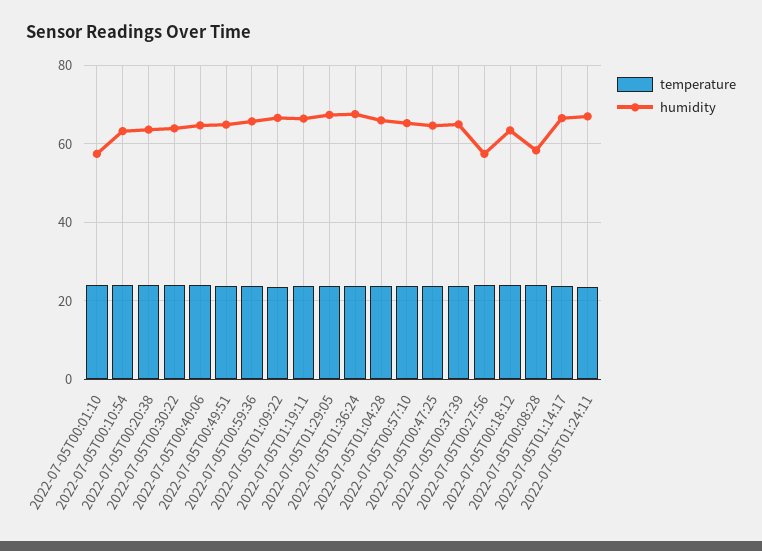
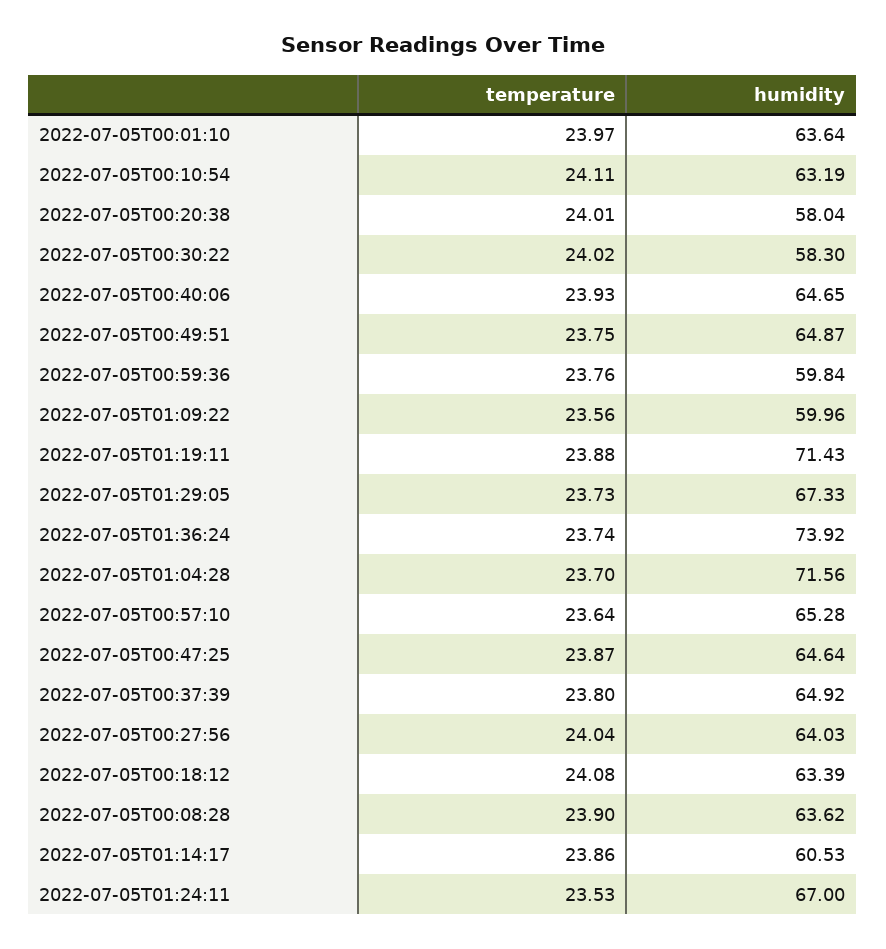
  {
    "temperature": {
      "2022-07-05T00:01:10": 23.97,
      "2022-07-05T00:10:54": 24.11,
      "2022-07-05T00:20:38": 24.01,
      "2022-07-05T00:30:22": 24.02,
      "2022-07-05T00:40:06": 23.93,
      "2022-07-05T00:49:51": 23.75,
      "2022-07-05T00:59:36": 23.76,
      "2022-07-05T01:09:22": 23.56,
      "2022-07-05T01:19:11": 23.88,
      "2022-07-05T01:29:05": 23.73,
      "2022-07-05T01:36:24": 23.74,
      "2022-07-05T01:04:28": 23.7,
      "2022-07-05T00:57:10": 23.64,
      "2022-07-05T00:47:25": 23.87,
      "2022-07-05T00:37:39": 23.8,
      "2022-07-05T00:27:56": 24.04,
      "2022-07-05T00:18:12": 24.08,
      "2022-07-05T00:08:28": 23.9,
      "2022-07-05T01:14:17": 23.86,
      "2022-07-05T01:24:11": 23.53
    },
    "humidity": {
-     "2022-07-05T00:01:10": 58,
+     "2022-07-05T00:01:10": 63.64,
      "2022-07-05T00:10:54": 63.19,
-     "2022-07-05T00:20:38": 64,
+     "2022-07-05T00:20:38": 58.04,
-     "2022-07-05T00:30:22": 64,
+     "2022-07-05T00:30:22": 58.3,
      "2022-07-05T00:40:06": 64.65,
      "2022-07-05T00:49:51": 64.87,
-     "2022-07-05T00:59:36": 66,
+     "2022-07-05T00:59:36": 59.84,
-     "2022-07-05T01:09:22": 66,
+     "2022-07-05T01:09:22": 59.96,
-     "2022-07-05T01:19:11": 66,
+     "2022-07-05T01:19:11": 71.43,
      "2022-07-05T01:29:05": 67.33,
-     "2022-07-05T01:36:24": 68,
+     "2022-07-05T01:36:24": 73.92,
-     "2022-07-05T01:04:28": 66,
+     "2022-07-05T01:04:28": 71.56,
      "2022-07-05T00:57:10": 65.28,
      "2022-07-05T00:47:25": 64.64,
      "2022-07-05T00:37:39": 64.92,
-     "2022-07-05T00:27:56": 58,
+     "2022-07-05T00:27:56": 64.03,
      "2022-07-05T00:18:12": 63.39,
-     "2022-07-05T00:08:28": 58,
+     "2022-07-05T00:08:28": 63.62,
-     "2022-07-05T01:14:17": 66,
+     "2022-07-05T01:14:17": 60.53,
      "2022-07-05T01:24:11": 67
    }
  }

